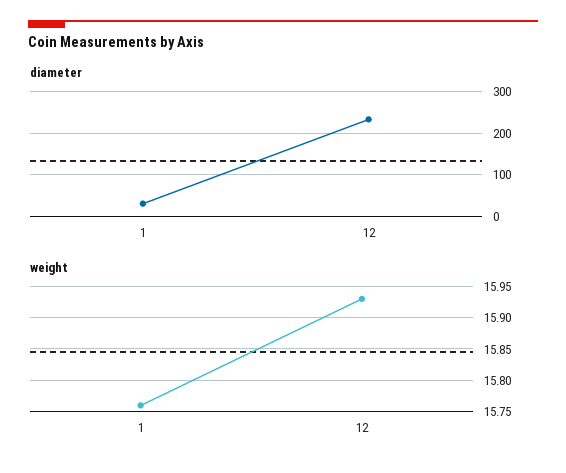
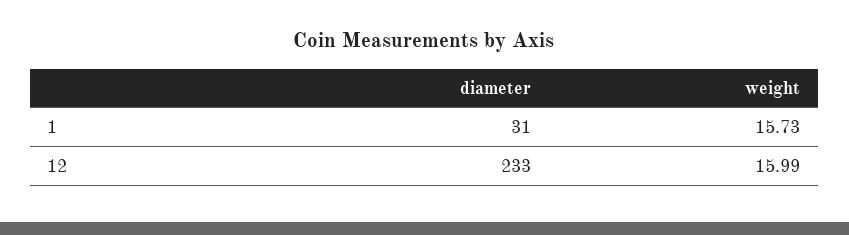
  {
    "diameter": {
      "1": 31,
      "12": 233
    },
    "weight": {
-     "1": 15.76,
+     "1": 15.73,
-     "12": 15.93
+     "12": 15.99
    }
  }

